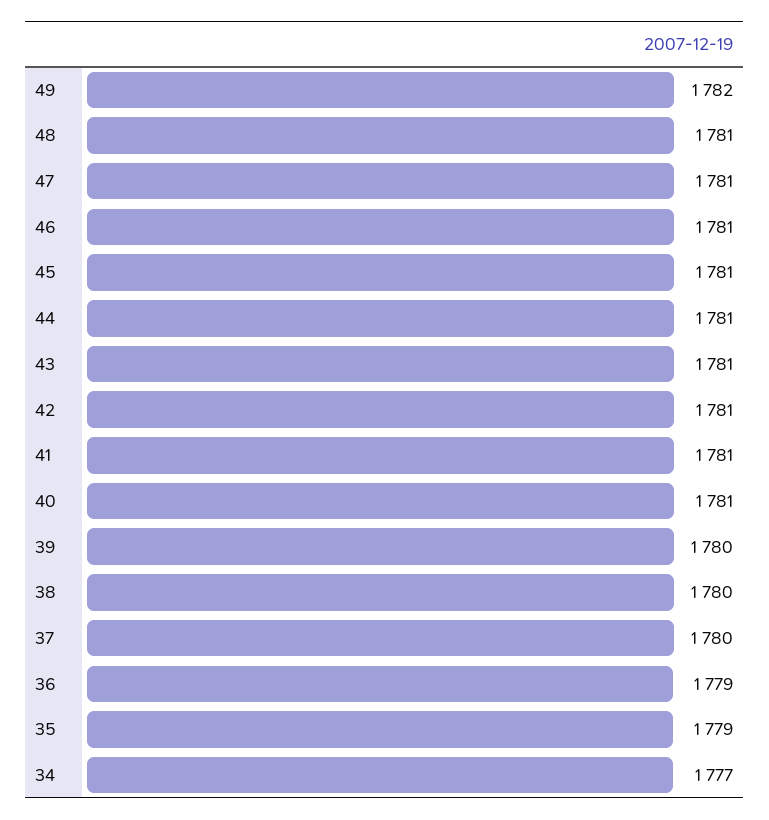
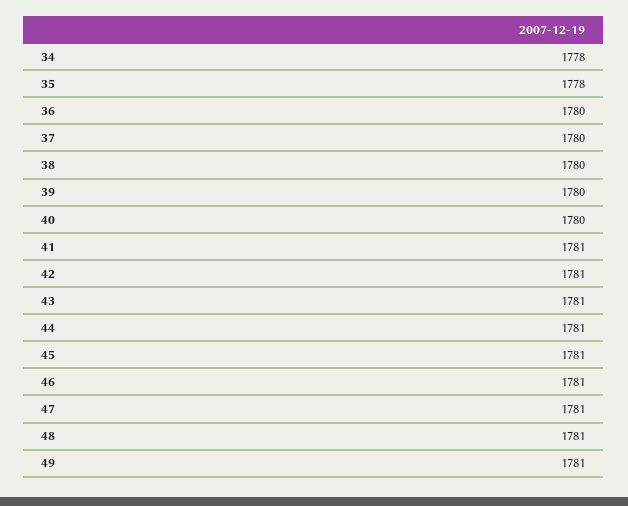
  {
-   "49": 1782,
+   "49": 1781,
    "48": 1781,
    "47": 1781,
    "46": 1781,
    "45": 1781,
    "44": 1781,
    "43": 1781,
    "42": 1781,
    "41": 1781,
-   "40": 1781,
+   "40": 1780,
    "39": 1780,
    "38": 1780,
    "37": 1780,
-   "36": 1779,
+   "36": 1780,
-   "35": 1779,
+   "35": 1778,
-   "34": 1777
+   "34": 1778
  }

